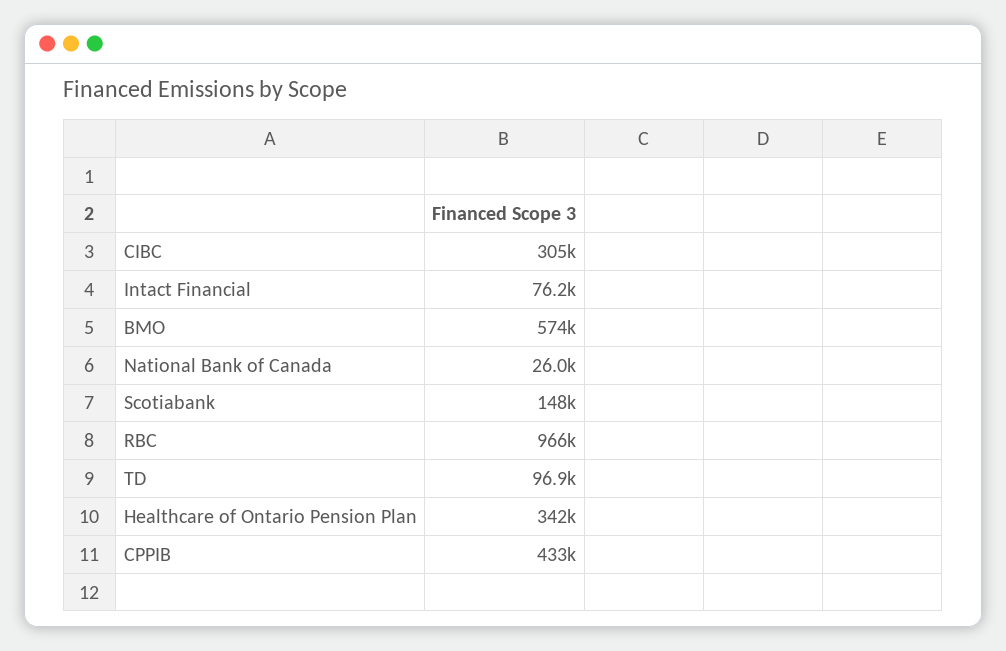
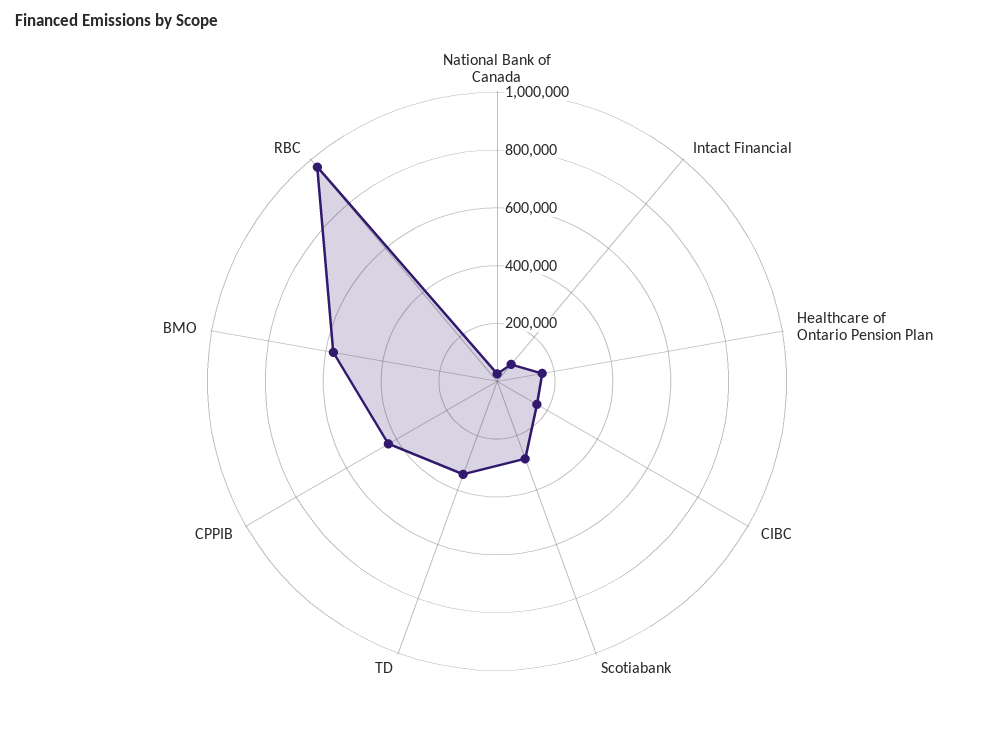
  {
-   "CIBC": 305000,
+   "CIBC": 150000,
    "Intact Financial": 76200,
    "BMO": 574000,
    "National Bank of Canada": 26000,
-   "Scotiabank": 148000,
+   "Scotiabank": 300000,
    "RBC": 966000,
-   "TD": 96900,
+   "TD": 350000,
-   "Healthcare of Ontario Pension Plan": 342000,
+   "Healthcare of Ontario Pension Plan": 150000,
    "CPPIB": 433000
  }

